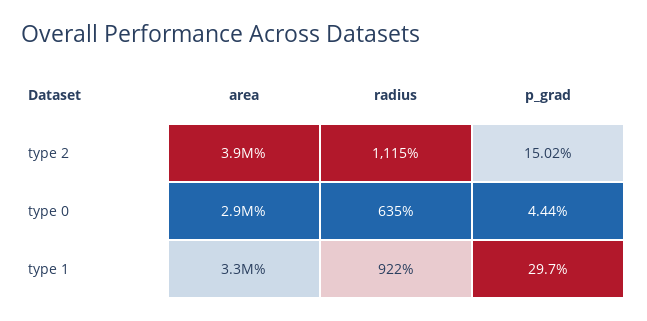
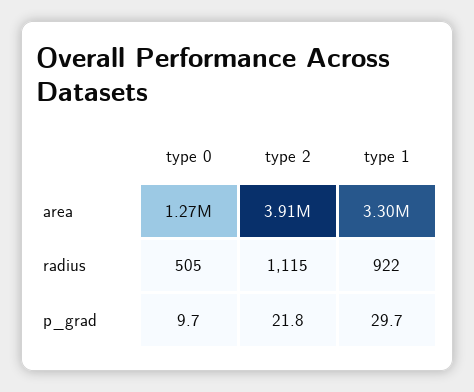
  {
    "area": {
      "type 2": 3910000,
-     "type 0": 2900000,
+     "type 0": 1270000,
      "type 1": 3300000
    },
    "radius": {
      "type 2": 1115,
-     "type 0": 635,
+     "type 0": 505,
      "type 1": 922
    },
    "p_grad": {
-     "type 2": 15.02,
+     "type 2": 21.8,
-     "type 0": 4.44,
+     "type 0": 9.7,
      "type 1": 29.7
    }
  }

